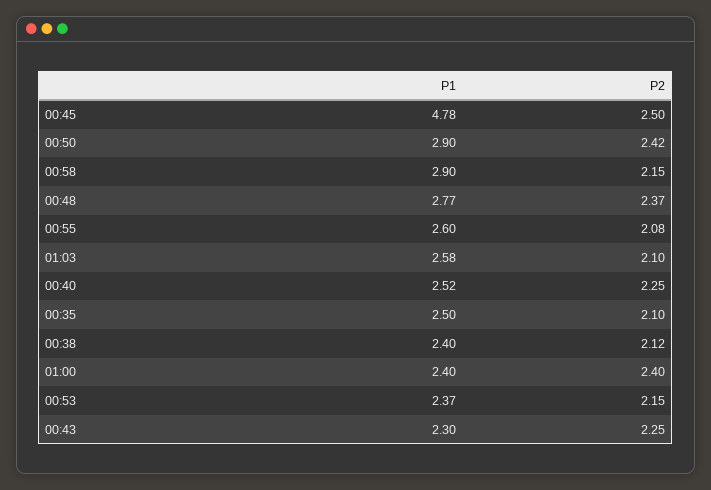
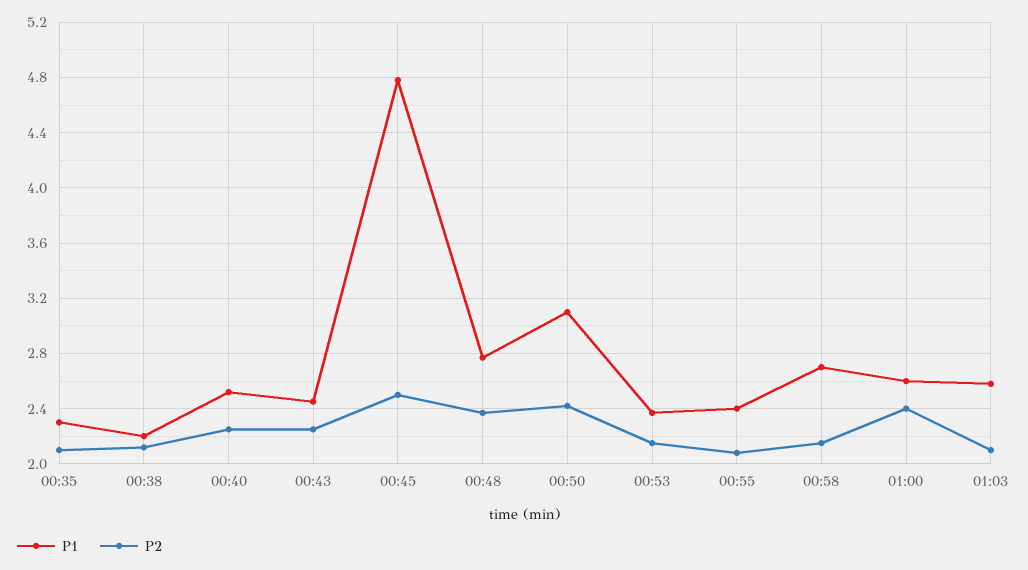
  {
    "P1": {
      "00:45": 4.78,
-     "00:50": 2.9,
+     "00:50": 3.1,
-     "00:58": 2.9,
+     "00:58": 2.7,
      "00:48": 2.77,
-     "00:55": 2.6,
+     "00:55": 2.4,
      "01:03": 2.58,
      "00:40": 2.52,
-     "00:35": 2.5,
+     "00:35": 2.3,
-     "00:38": 2.4,
+     "00:38": 2.2,
-     "01:00": 2.4,
+     "01:00": 2.6,
      "00:53": 2.37,
-     "00:43": 2.3
+     "00:43": 2.45
    },
    "P2": {
      "00:45": 2.5,
      "00:50": 2.42,
      "00:58": 2.15,
      "00:48": 2.37,
      "00:55": 2.08,
      "01:03": 2.1,
      "00:40": 2.25,
      "00:35": 2.1,
      "00:38": 2.12,
      "01:00": 2.4,
      "00:53": 2.15,
      "00:43": 2.25
    }
  }

